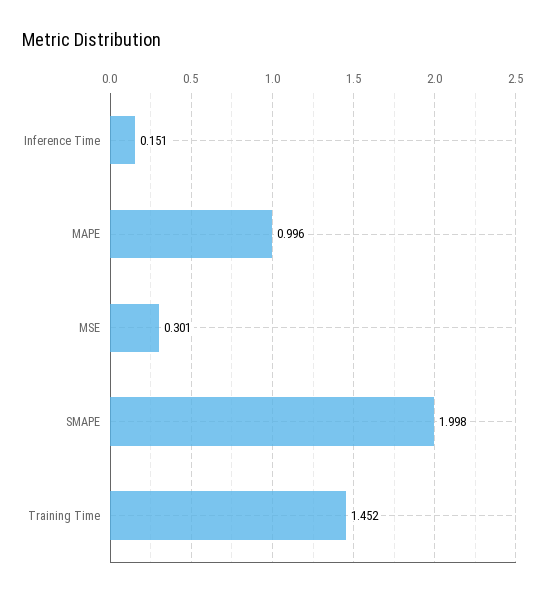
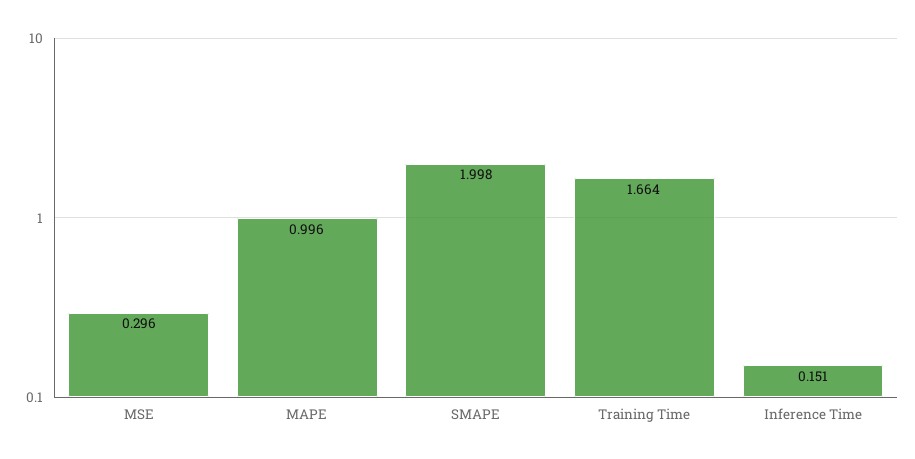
  {
    "Inference Time": 0.151,
    "MAPE": 0.996,
-   "MSE": 0.301,
+   "MSE": 0.296,
    "SMAPE": 1.998,
-   "Training Time": 1.452
+   "Training Time": 1.664
  }

